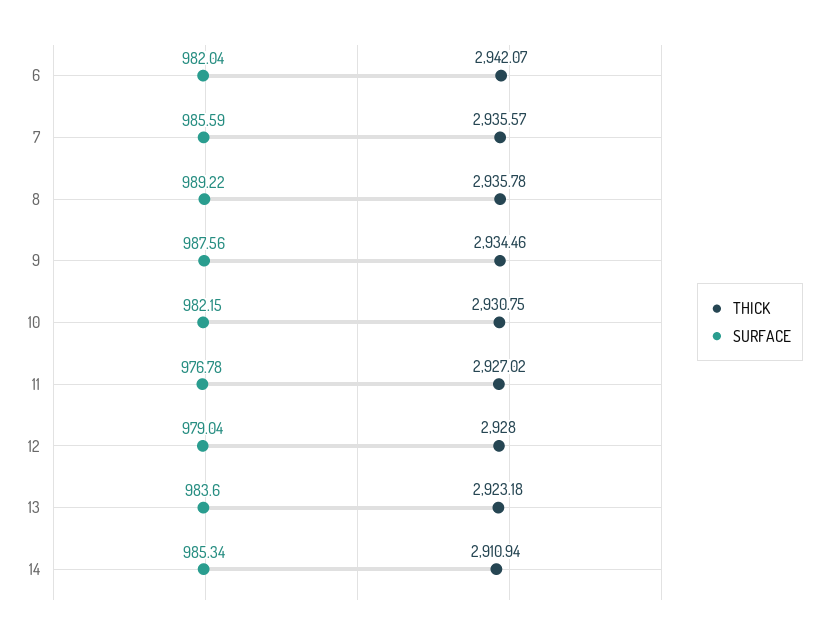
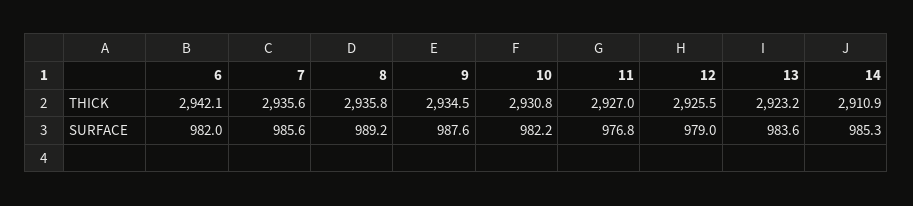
  {
    "THICK": {
      "6": 2942.07,
      "7": 2935.57,
      "8": 2935.78,
      "9": 2934.46,
      "10": 2930.75,
      "11": 2927.02,
-     "12": 2928,
+     "12": 2925.5,
      "13": 2923.18,
      "14": 2910.94
    },
    "SURFACE": {
      "6": 982.04,
      "7": 985.59,
      "8": 989.22,
      "9": 987.56,
      "10": 982.15,
      "11": 976.78,
      "12": 979.04,
      "13": 983.6,
      "14": 985.34
    }
  }

